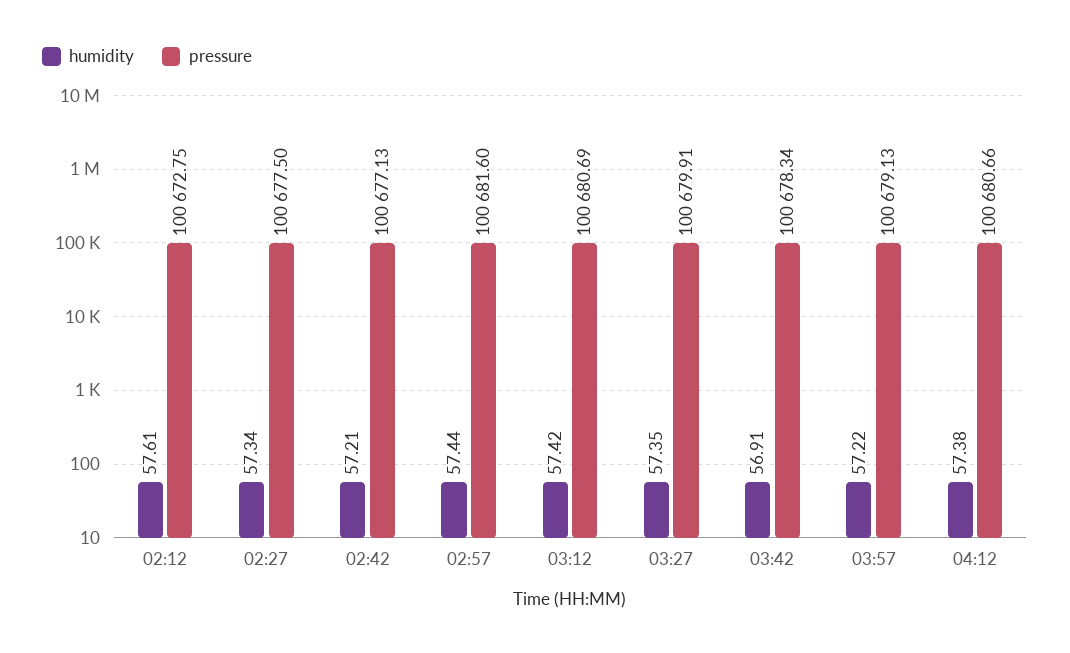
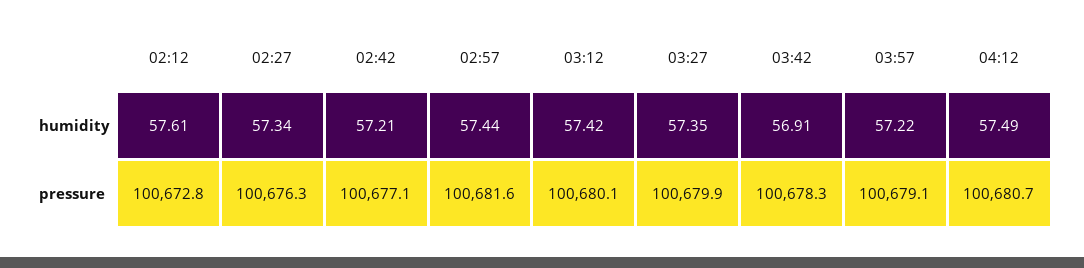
  {
    "humidity": {
      "02:12": 57.61,
      "02:27": 57.34,
      "02:42": 57.21,
      "02:57": 57.44,
      "03:12": 57.42,
      "03:27": 57.35,
      "03:42": 56.91,
      "03:57": 57.22,
-     "04:12": 57.38
+     "04:12": 57.49
    },
    "pressure": {
      "02:12": 100672.75,
-     "02:27": 100677.5,
+     "02:27": 100676.3,
      "02:42": 100677.13,
      "02:57": 100681.6,
-     "03:12": 100680.69,
+     "03:12": 100680.1,
      "03:27": 100679.91,
      "03:42": 100678.34,
      "03:57": 100679.13,
      "04:12": 100680.66
    }
  }

